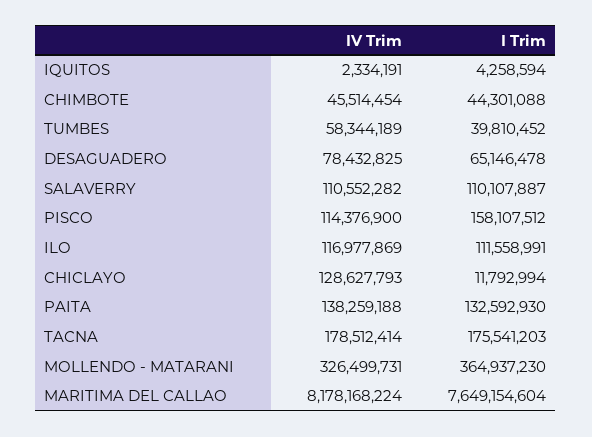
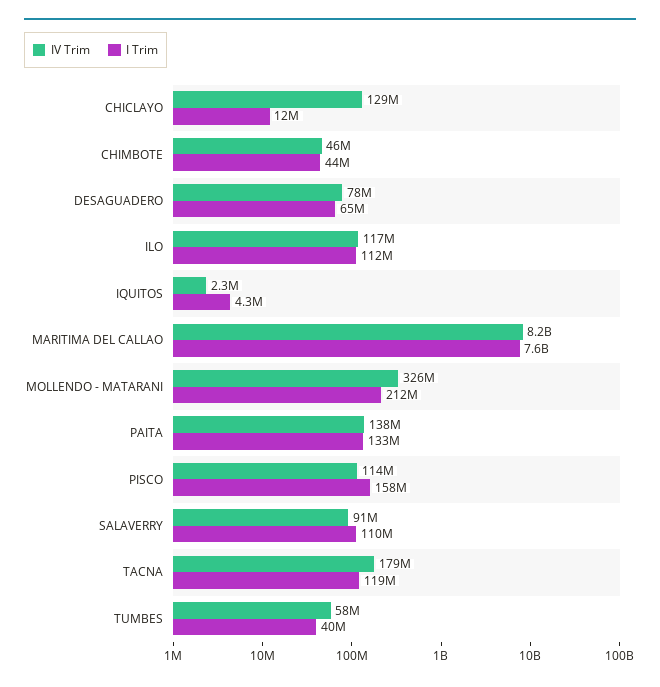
  {
    "IV Trim": {
      "IQUITOS": 2334191,
      "CHIMBOTE": 45514454,
      "TUMBES": 58344189,
      "DESAGUADERO": 78432825,
-     "SALAVERRY": 110552282,
+     "SALAVERRY": 91000000,
      "PISCO": 114376900,
      "ILO": 116977869,
      "CHICLAYO": 128627793,
      "PAITA": 138259188,
      "TACNA": 178512414,
      "MOLLENDO - MATARANI": 326499731,
      "MARITIMA DEL CALLAO": 8178168224
    },
    "I Trim": {
      "IQUITOS": 4258594,
      "CHIMBOTE": 44301088,
      "TUMBES": 39810452,
      "DESAGUADERO": 65146478,
      "SALAVERRY": 110107887,
      "PISCO": 158107512,
      "ILO": 111558991,
      "CHICLAYO": 11792994,
      "PAITA": 132592930,
-     "TACNA": 175541203,
+     "TACNA": 119000000,
-     "MOLLENDO - MATARANI": 364937230,
+     "MOLLENDO - MATARANI": 212000000,
      "MARITIMA DEL CALLAO": 7649154604
    }
  }

